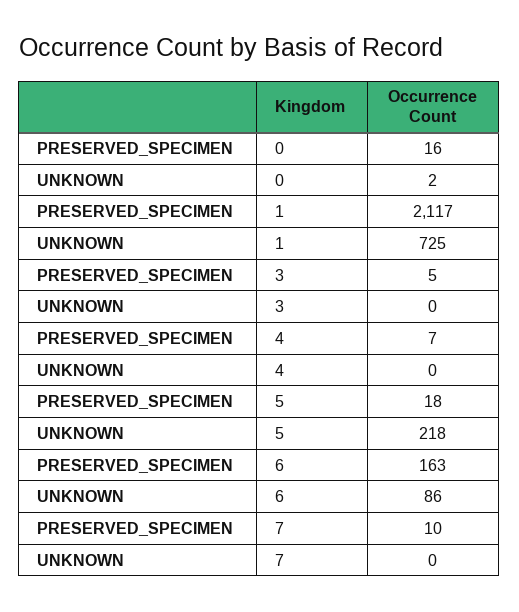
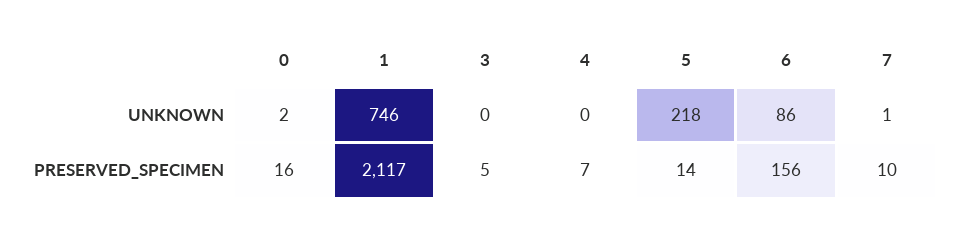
  {
    "PRESERVED_SPECIMEN": {
      "0": 16,
      "1": 2117,
      "3": 5,
      "4": 7,
-     "5": 18,
+     "5": 14,
-     "6": 163,
+     "6": 156,
      "7": 10
    },
    "UNKNOWN": {
      "0": 2,
-     "1": 725,
+     "1": 746,
      "3": 0,
      "4": 0,
      "5": 218,
      "6": 86,
-     "7": 0
+     "7": 1
    }
  }

